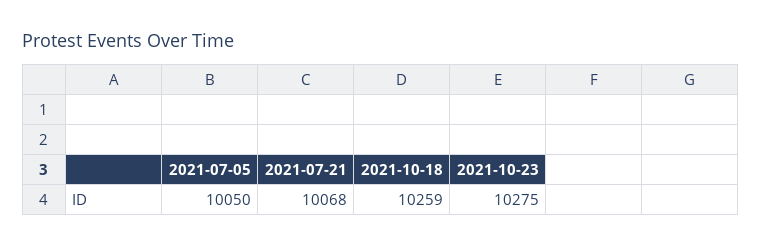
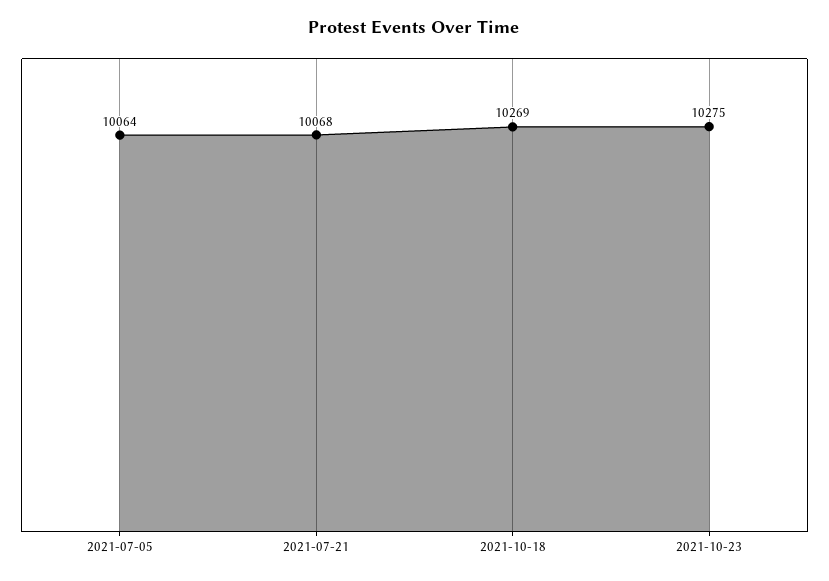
  {
-   "2021-07-05": 10050,
+   "2021-07-05": 10064,
    "2021-07-21": 10068,
-   "2021-10-18": 10259,
+   "2021-10-18": 10269,
    "2021-10-23": 10275
  }

